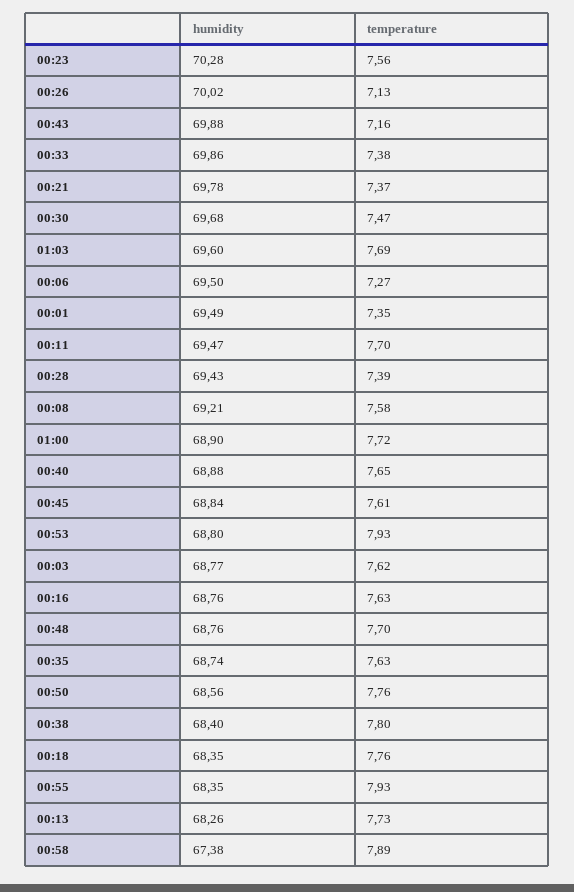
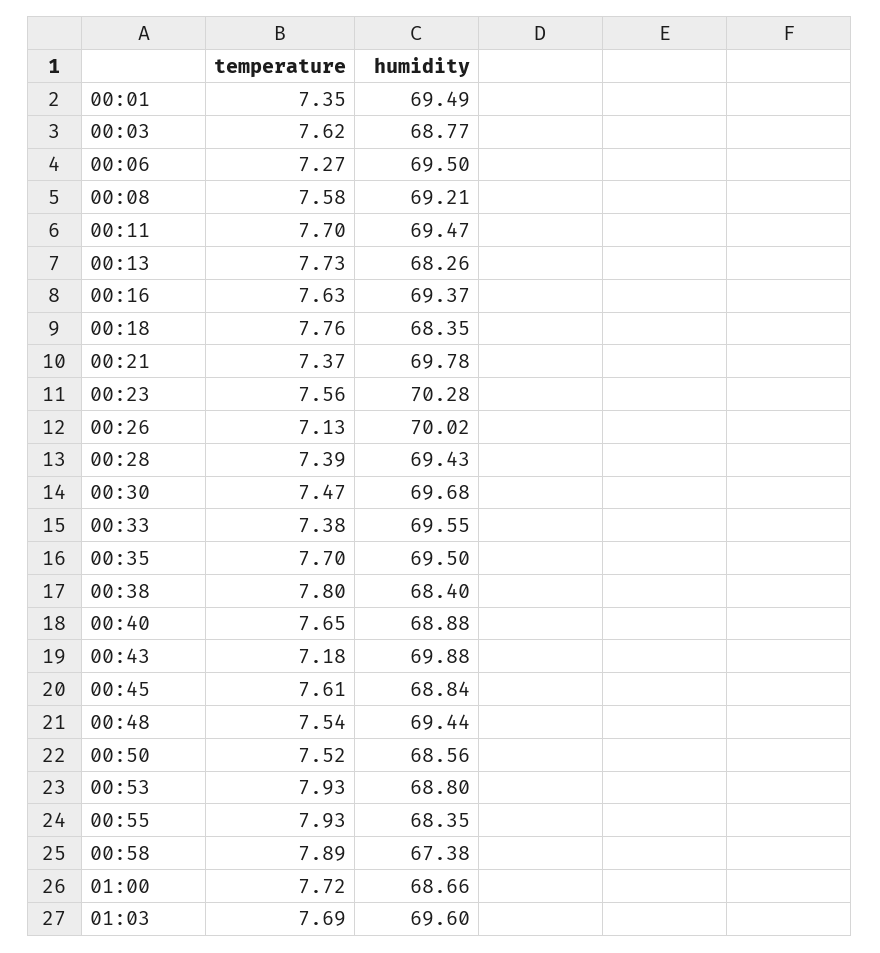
  {
    "humidity": {
      "00:23": 70.28,
      "00:26": 70.02,
      "00:43": 69.88,
-     "00:33": 69.86,
+     "00:33": 69.55,
      "00:21": 69.78,
      "00:30": 69.68,
      "01:03": 69.6,
      "00:06": 69.5,
      "00:01": 69.49,
      "00:11": 69.47,
      "00:28": 69.43,
      "00:08": 69.21,
-     "01:00": 68.9,
+     "01:00": 68.66,
      "00:40": 68.88,
      "00:45": 68.84,
      "00:53": 68.8,
      "00:03": 68.77,
-     "00:16": 68.76,
+     "00:16": 69.37,
-     "00:48": 68.76,
+     "00:48": 69.44,
-     "00:35": 68.74,
+     "00:35": 69.5,
      "00:50": 68.56,
      "00:38": 68.4,
      "00:18": 68.35,
      "00:55": 68.35,
      "00:13": 68.26,
      "00:58": 67.38
    },
    "temperature": {
      "00:23": 7.56,
      "00:26": 7.13,
-     "00:43": 7.16,
+     "00:43": 7.18,
      "00:33": 7.38,
      "00:21": 7.37,
      "00:30": 7.47,
      "01:03": 7.69,
      "00:06": 7.27,
      "00:01": 7.35,
      "00:11": 7.7,
      "00:28": 7.39,
      "00:08": 7.58,
      "01:00": 7.72,
      "00:40": 7.65,
      "00:45": 7.61,
      "00:53": 7.93,
      "00:03": 7.62,
      "00:16": 7.63,
-     "00:48": 7.7,
+     "00:48": 7.54,
-     "00:35": 7.63,
+     "00:35": 7.7,
-     "00:50": 7.76,
+     "00:50": 7.52,
      "00:38": 7.8,
      "00:18": 7.76,
      "00:55": 7.93,
      "00:13": 7.73,
      "00:58": 7.89
    }
  }

